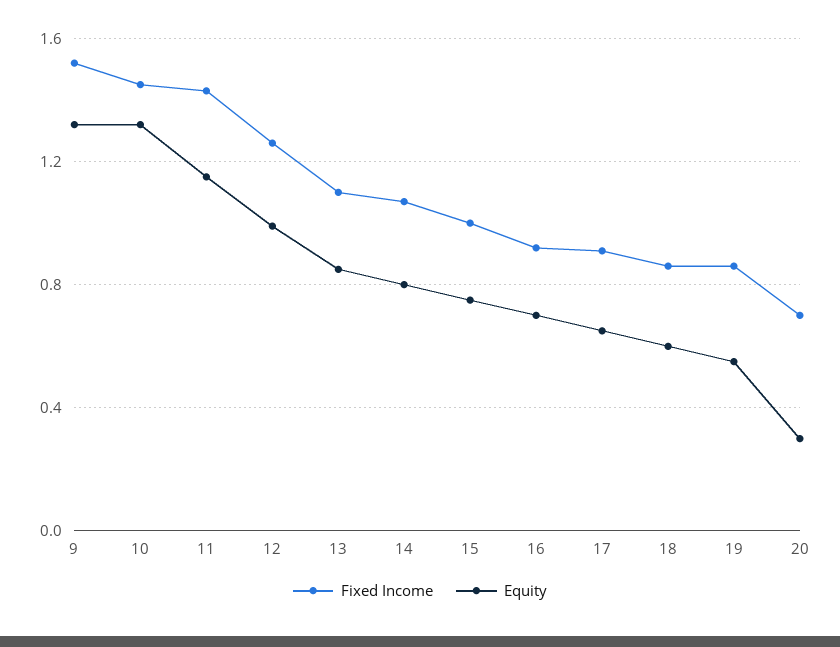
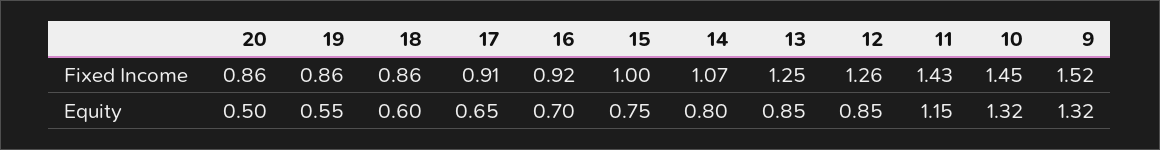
  {
    "Fixed Income": {
      "9": 1.52,
      "10": 1.45,
      "11": 1.43,
      "12": 1.26,
-     "13": 1.1,
+     "13": 1.25,
      "14": 1.07,
      "15": 1,
      "16": 0.92,
      "17": 0.91,
      "18": 0.86,
      "19": 0.86,
-     "20": 0.7
+     "20": 0.86
    },
    "Equity": {
      "9": 1.32,
      "10": 1.32,
      "11": 1.15,
-     "12": 1,
+     "12": 0.85,
      "13": 0.85,
      "14": 0.8,
      "15": 0.75,
      "16": 0.7,
      "17": 0.65,
      "18": 0.6,
      "19": 0.55,
-     "20": 0.3
+     "20": 0.5
    }
  }

